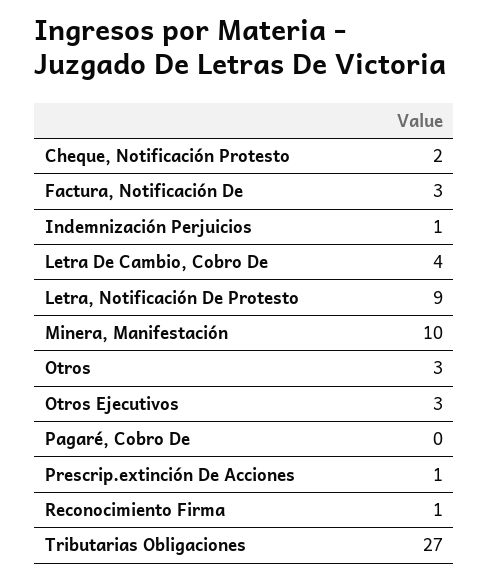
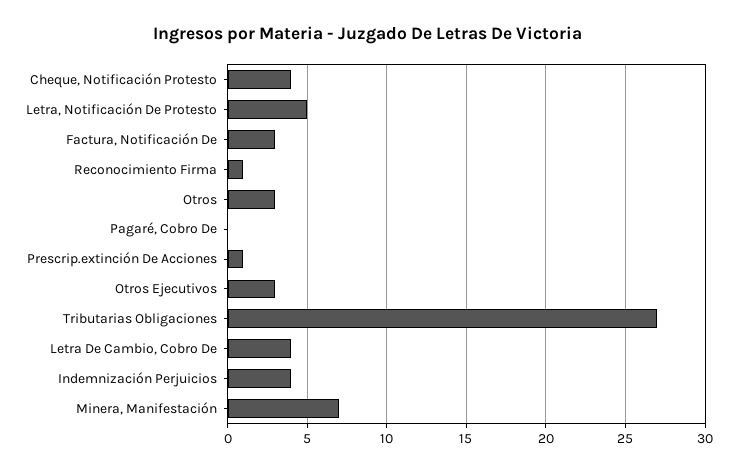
  {
-   "Cheque, Notificación Protesto": 2,
+   "Cheque, Notificación Protesto": 4,
    "Factura, Notificación De": 3,
-   "Indemnización Perjuicios": 1,
+   "Indemnización Perjuicios": 4,
    "Letra De Cambio, Cobro De": 4,
-   "Letra, Notificación De Protesto": 9,
+   "Letra, Notificación De Protesto": 5,
-   "Minera, Manifestación": 10,
+   "Minera, Manifestación": 7,
    "Otros": 3,
    "Otros Ejecutivos": 3,
    "Pagaré, Cobro De": 0,
    "Prescrip.extinción De Acciones": 1,
    "Reconocimiento Firma": 1,
    "Tributarias Obligaciones": 27
  }

